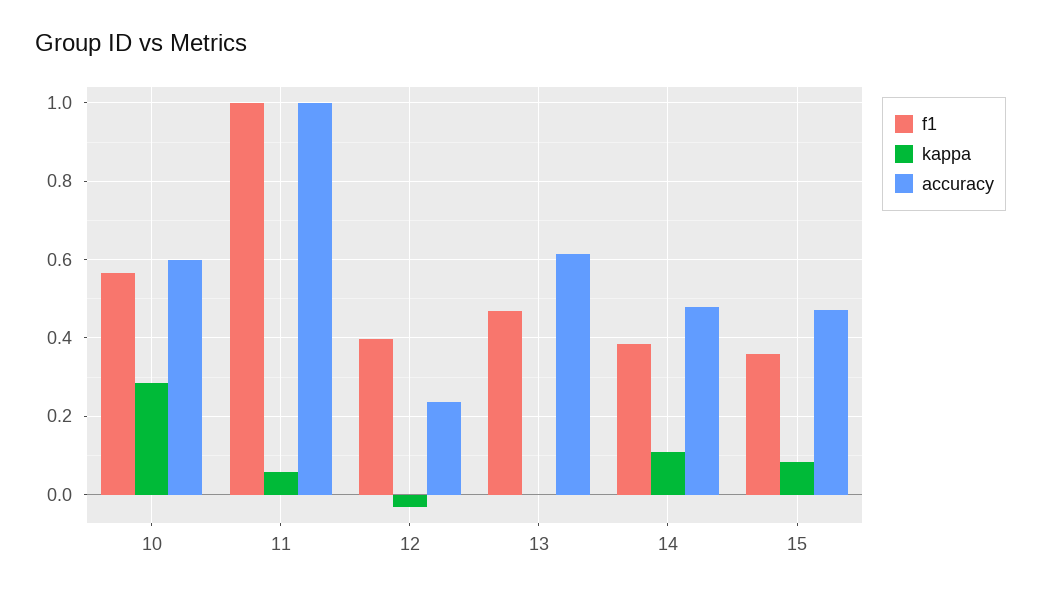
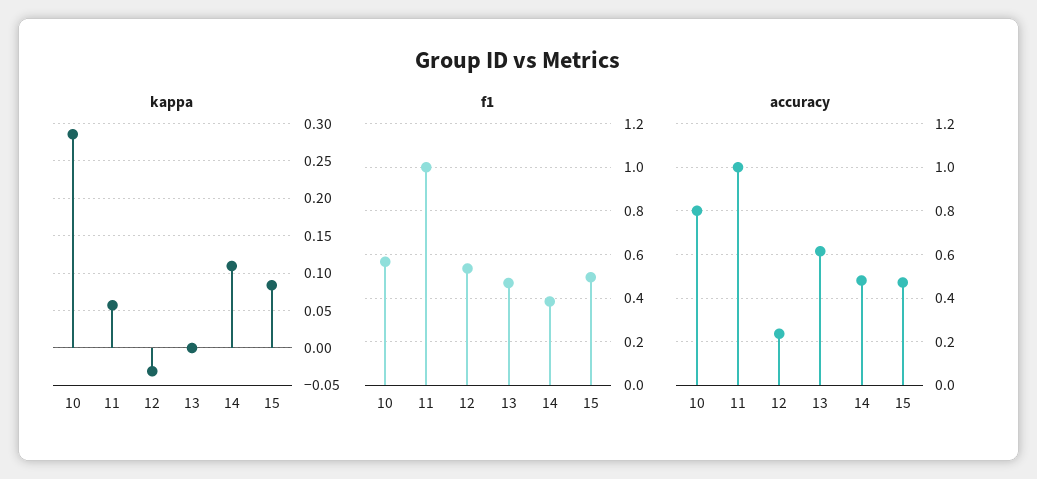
  {
    "f1": {
      "10": 0.56,
      "11": 1,
-     "12": 0.4,
+     "12": 0.55,
      "13": 0.46,
      "14": 0.38,
-     "15": 0.36
+     "15": 0.5
    },
    "kappa": {
      "10": 0.29,
      "11": 0.06,
      "12": -0.03,
      "13": 0,
      "14": 0.11,
      "15": 0.08
    },
    "accuracy": {
-     "10": 0.6,
+     "10": 0.8,
      "11": 1,
      "12": 0.24,
      "13": 0.62,
      "14": 0.48,
      "15": 0.48
    }
  }

